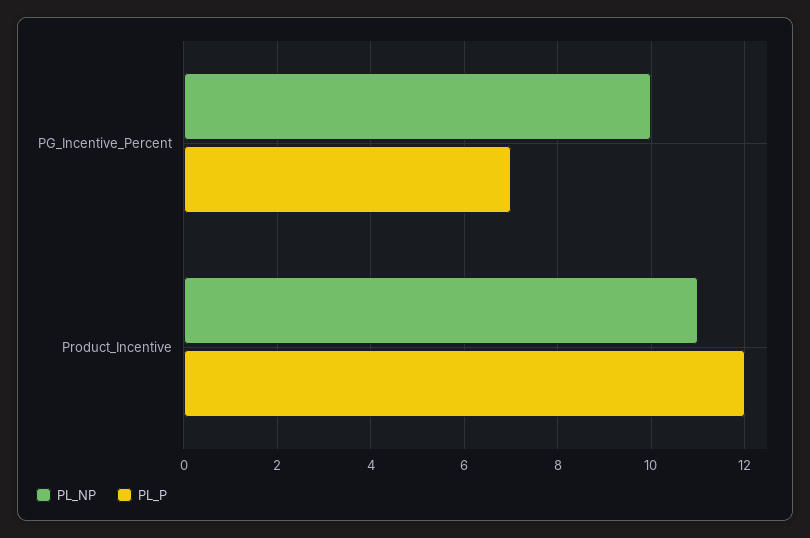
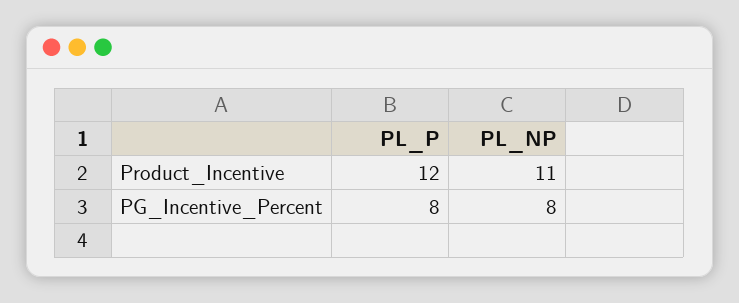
  {
    "PL_NP": {
-     "PG_Incentive_Percent": 10,
+     "PG_Incentive_Percent": 8,
      "Product_Incentive": 11
    },
    "PL_P": {
-     "PG_Incentive_Percent": 7,
+     "PG_Incentive_Percent": 8,
      "Product_Incentive": 12
    }
  }

